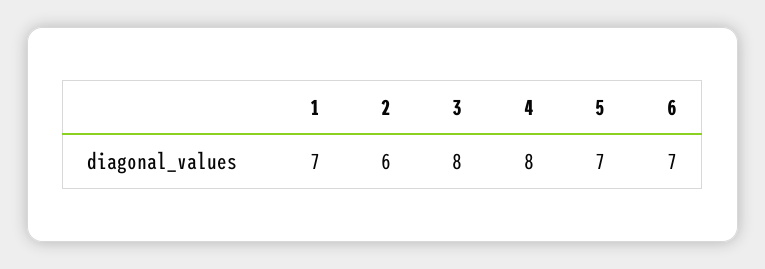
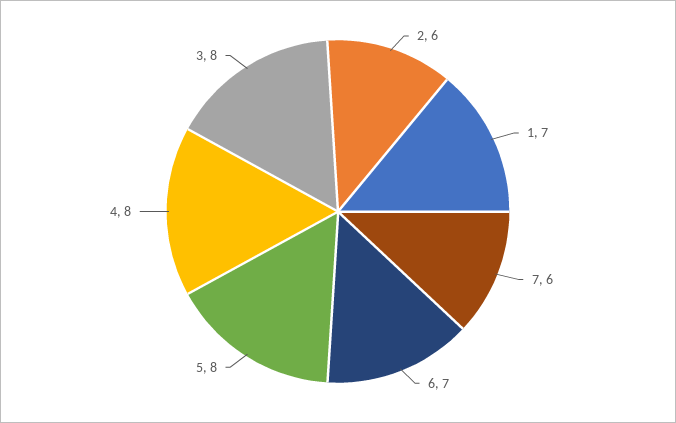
  {
    "1": 7,
    "2": 6,
    "3": 8,
    "4": 8,
-   "5": 7,
+   "5": 8,
-   "6": 7
+   "6": 7,
+   "7": 6
  }

